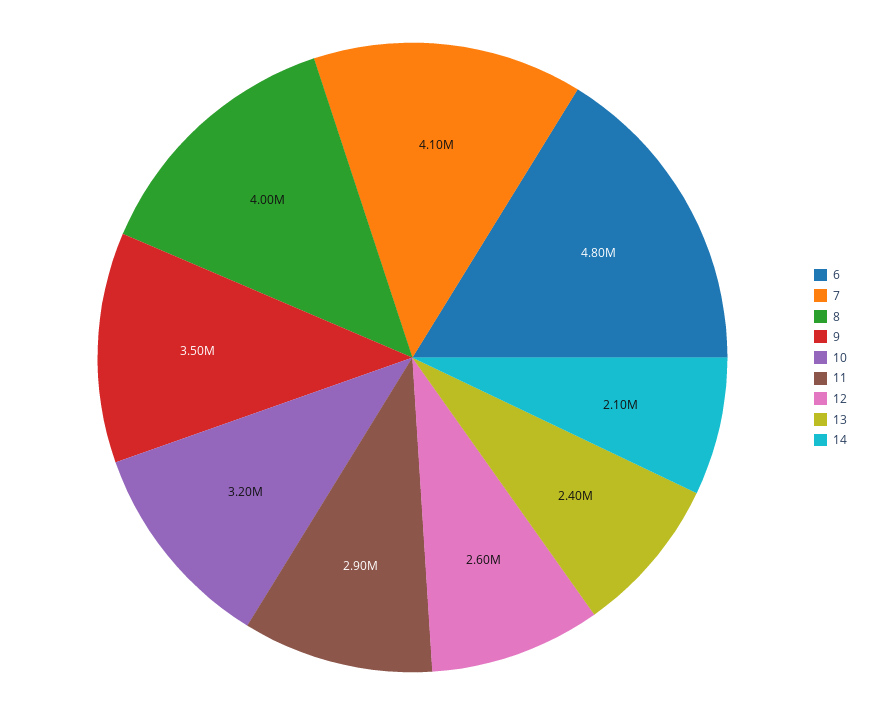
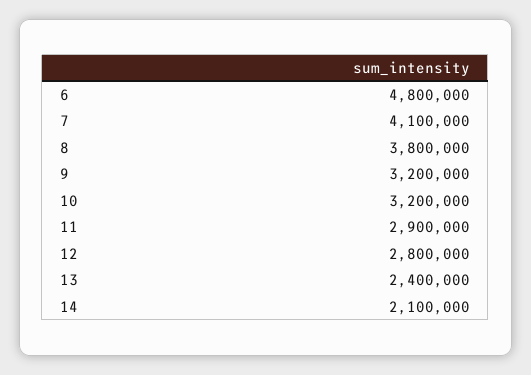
  {
    "6": 4800000,
    "7": 4100000,
-   "8": 4000000,
+   "8": 3800000,
-   "9": 3500000,
+   "9": 3200000,
    "10": 3200000,
    "11": 2900000,
-   "12": 2600000,
+   "12": 2800000,
    "13": 2400000,
    "14": 2100000
  }

